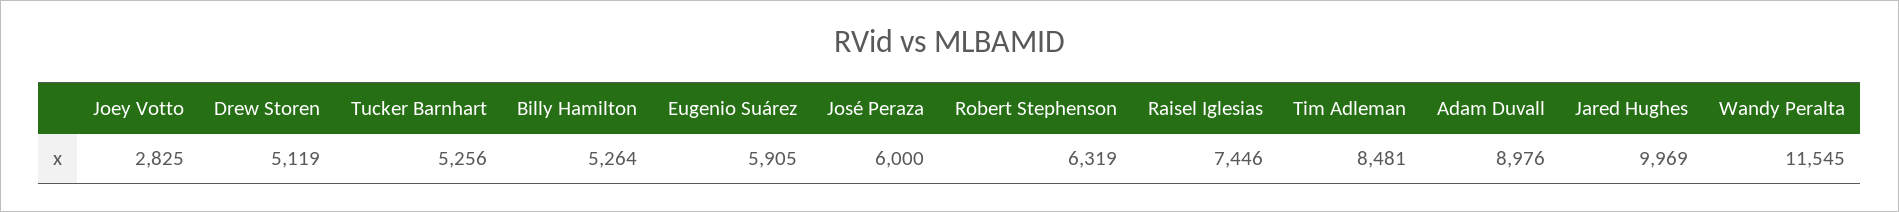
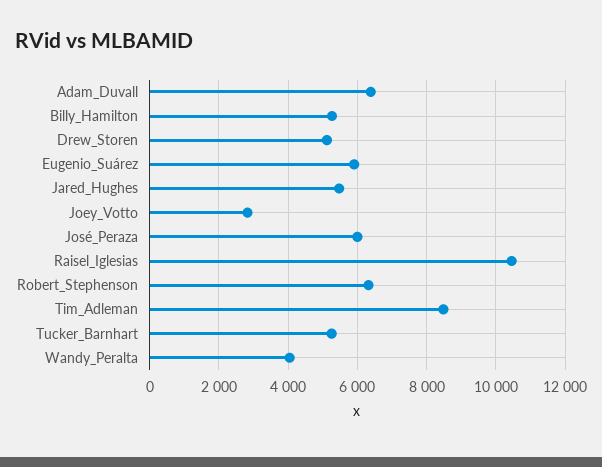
  {
    "Joey Votto": 2825,
    "Drew Storen": 5119,
    "Tucker Barnhart": 5256,
    "Billy Hamilton": 5264,
    "Eugenio Suárez": 5905,
    "José Peraza": 6000,
    "Robert Stephenson": 6319,
-   "Raisel Iglesias": 7446,
+   "Raisel Iglesias": 10400,
    "Tim Adleman": 8481,
-   "Adam Duvall": 8976,
+   "Adam Duvall": 6400,
-   "Jared Hughes": 9969,
+   "Jared Hughes": 5400,
-   "Wandy Peralta": 11545
+   "Wandy Peralta": 4000
  }

